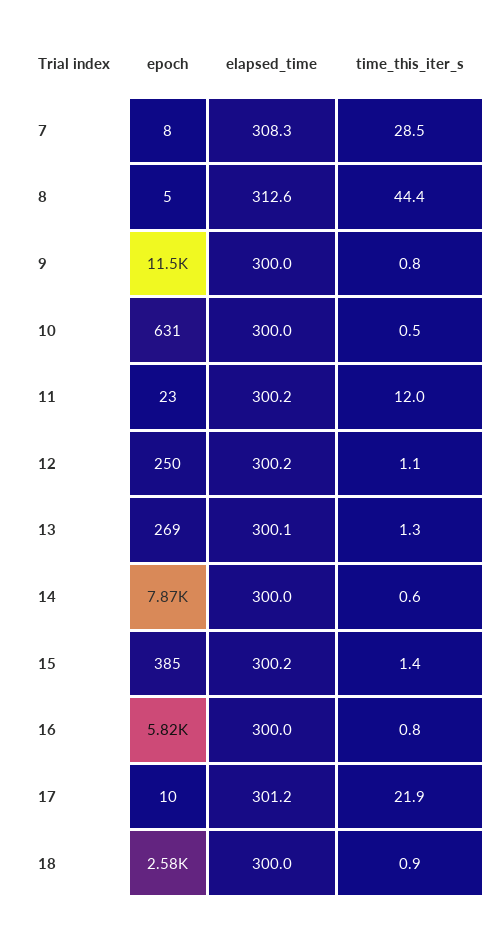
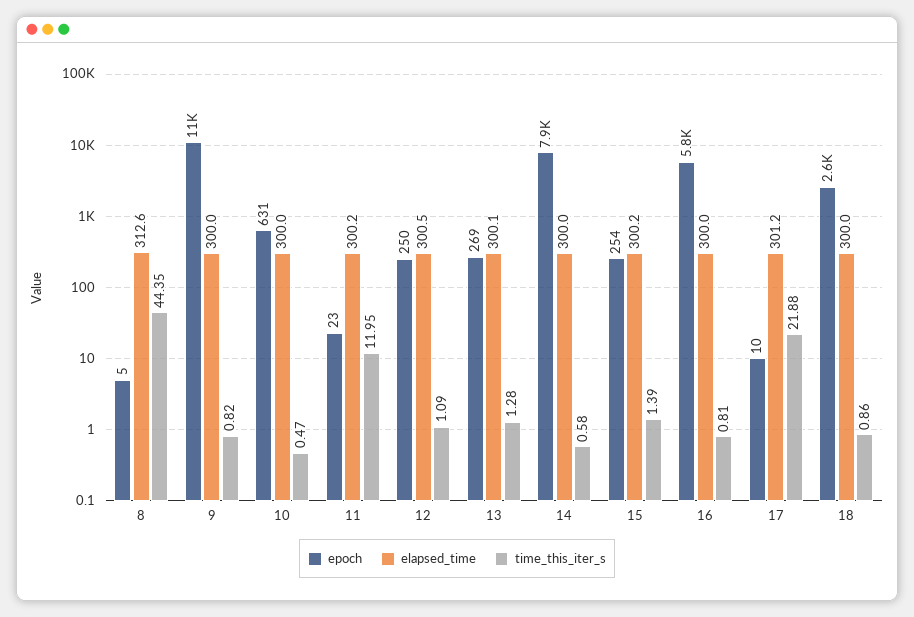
  {
    "epoch": {
-     "7": 8,
      "8": 5,
      "9": 11500,
      "10": 631,
      "11": 23,
      "12": 250,
      "13": 269,
      "14": 7870,
-     "15": 385,
+     "15": 254,
      "16": 5820,
      "17": 10,
      "18": 2580
    },
    "elapsed_time": {
-     "7": 308.3,
      "8": 312.6,
      "9": 300,
      "10": 300,
      "11": 300.2,
-     "12": 300.2,
+     "12": 300.5,
      "13": 300.1,
      "14": 300,
      "15": 300.2,
      "16": 300,
      "17": 301.2,
      "18": 300
    },
    "time_this_iter_s": {
-     "7": 28.5,
      "8": 44.35,
      "9": 0.82,
      "10": 0.47,
      "11": 11.95,
      "12": 1.09,
      "13": 1.28,
      "14": 0.58,
      "15": 1.39,
      "16": 0.81,
      "17": 21.88,
      "18": 0.86
    }
  }

